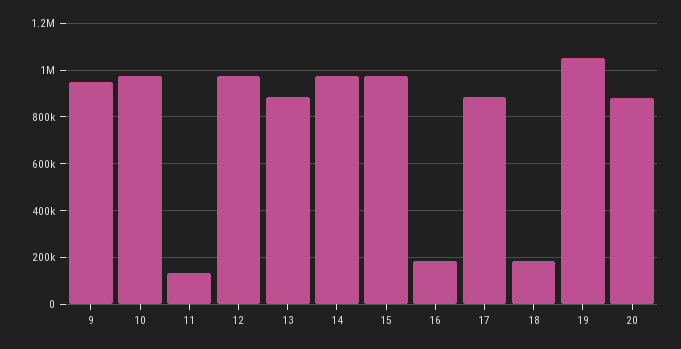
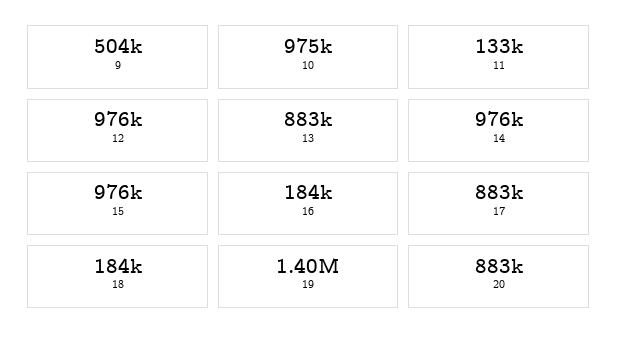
  {
-   "9": 950000,
+   "9": 504000,
    "10": 975000,
    "11": 133000,
    "12": 976000,
    "13": 883000,
    "14": 976000,
    "15": 976000,
    "16": 184000,
    "17": 883000,
    "18": 184000,
-   "19": 1050000,
+   "19": 1400000,
    "20": 883000
  }

